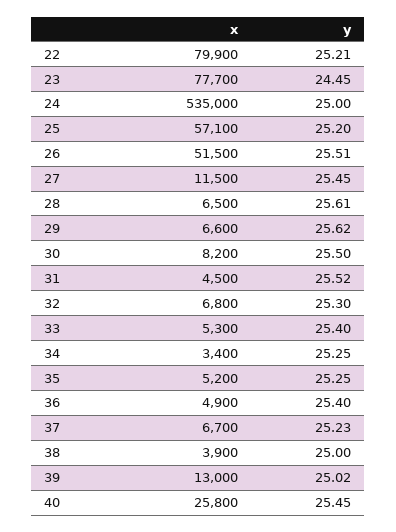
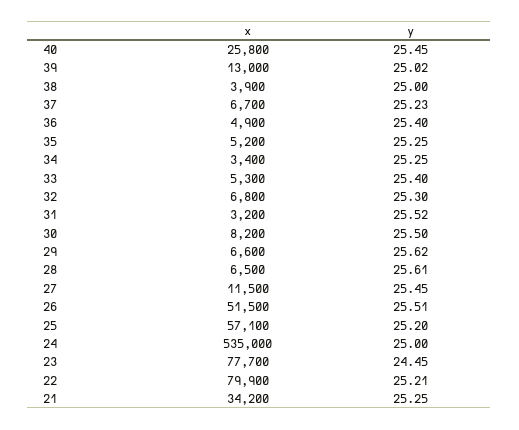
  {
    "x": {
      "22": 79900,
      "23": 77700,
      "24": 535000,
      "25": 57100,
      "26": 51500,
      "27": 11500,
      "28": 6500,
      "29": 6600,
      "30": 8200,
-     "31": 4500,
+     "31": 3200,
      "32": 6800,
      "33": 5300,
      "34": 3400,
      "35": 5200,
      "36": 4900,
      "37": 6700,
      "38": 3900,
      "39": 13000,
-     "40": 25800
+     "40": 25800,
+     "21": 34200
    },
    "y": {
      "22": 25.21,
      "23": 24.45,
      "24": 25,
      "25": 25.2,
      "26": 25.51,
      "27": 25.45,
      "28": 25.61,
      "29": 25.62,
      "30": 25.5,
      "31": 25.52,
      "32": 25.3,
      "33": 25.4,
      "34": 25.25,
      "35": 25.25,
      "36": 25.4,
      "37": 25.23,
      "38": 25,
      "39": 25.02,
-     "40": 25.45
+     "40": 25.45,
+     "21": 25.25
    }
  }

